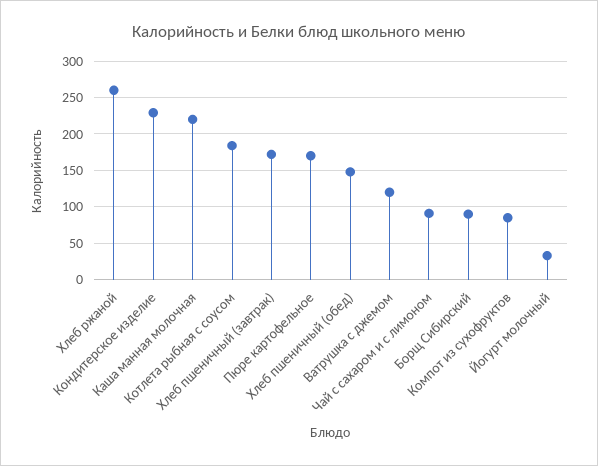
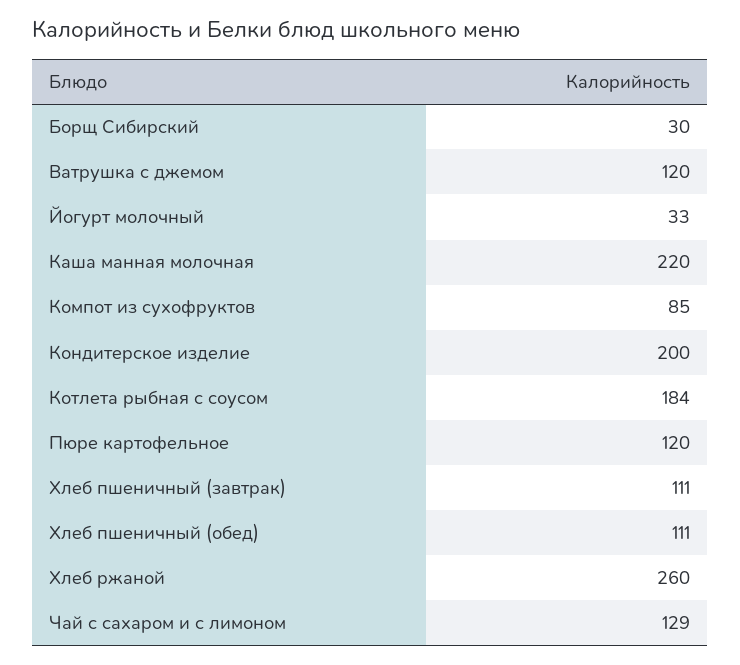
  {
    "Хлеб ржаной": 260,
-   "Кондитерское изделие": 230,
+   "Кондитерское изделие": 200,
    "Каша манная молочная": 220,
    "Котлета рыбная с соусом": 184,
-   "Хлеб пшеничный (завтрак)": 170,
+   "Хлеб пшеничный (завтрак)": 111,
-   "Пюре картофельное": 170,
+   "Пюре картофельное": 120,
-   "Хлеб пшеничный (обед)": 150,
+   "Хлеб пшеничный (обед)": 111,
    "Ватрушка с джемом": 120,
-   "Чай с сахаром и с лимоном": 90,
+   "Чай с сахаром и с лимоном": 129,
-   "Борщ Сибирский": 90,
+   "Борщ Сибирский": 30,
    "Компот из сухофруктов": 85,
    "Йогурт молочный": 33
  }

